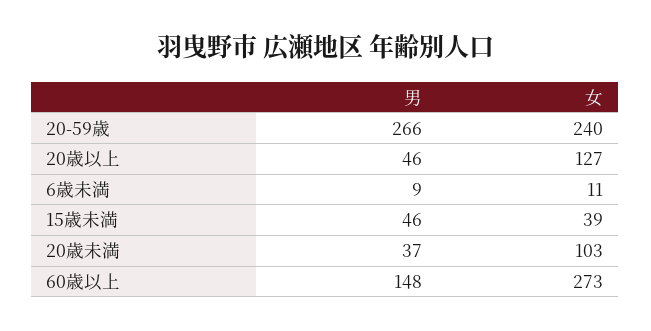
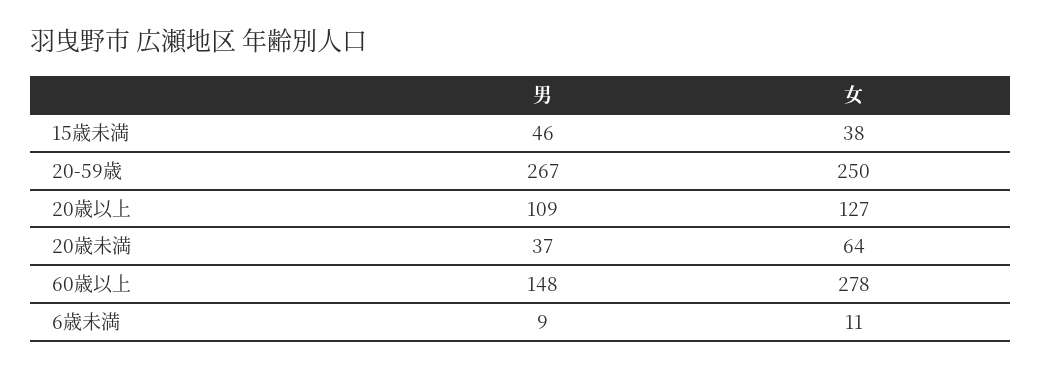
  {
    "男": {
-     "20-59歳": 266,
+     "20-59歳": 267,
-     "20歳以上": 46,
+     "20歳以上": 109,
      "6歳未満": 9,
      "15歳未満": 46,
      "20歳未満": 37,
      "60歳以上": 148
    },
    "女": {
-     "20-59歳": 240,
+     "20-59歳": 250,
      "20歳以上": 127,
      "6歳未満": 11,
-     "15歳未満": 39,
+     "15歳未満": 38,
-     "20歳未満": 103,
+     "20歳未満": 64,
-     "60歳以上": 273
+     "60歳以上": 278
    }
  }

